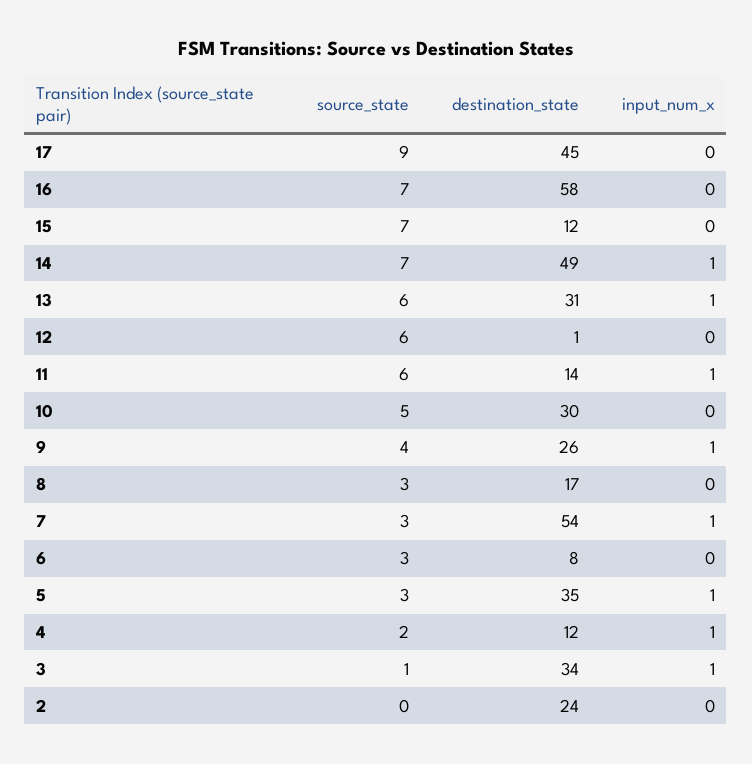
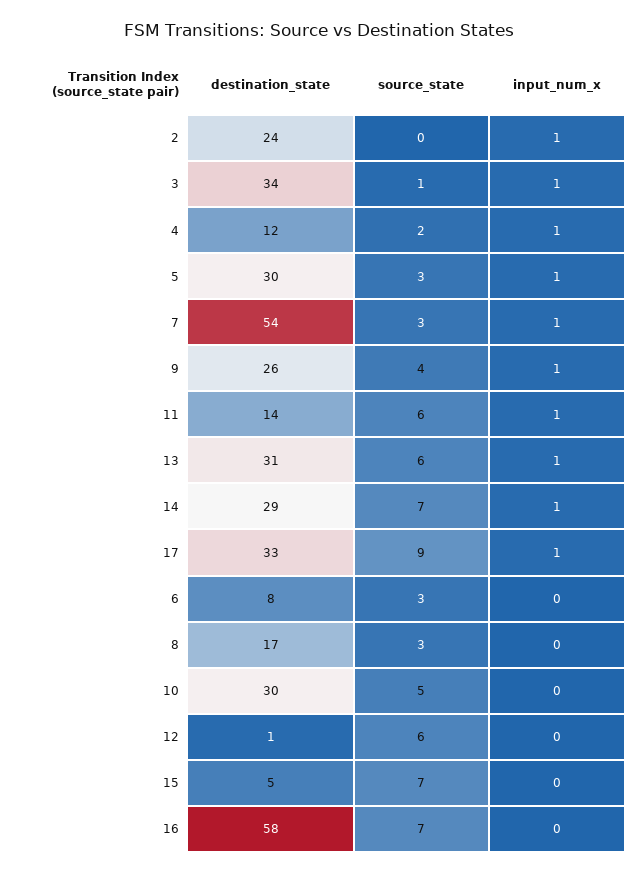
  {
    "source_state": {
      "17": 9,
      "16": 7,
      "15": 7,
      "14": 7,
      "13": 6,
      "12": 6,
      "11": 6,
      "10": 5,
      "9": 4,
      "8": 3,
      "7": 3,
      "6": 3,
      "5": 3,
      "4": 2,
      "3": 1,
      "2": 0
    },
    "destination_state": {
-     "17": 45,
+     "17": 33,
      "16": 58,
-     "15": 12,
+     "15": 5,
-     "14": 49,
+     "14": 29,
      "13": 31,
      "12": 1,
      "11": 14,
      "10": 30,
      "9": 26,
      "8": 17,
      "7": 54,
      "6": 8,
-     "5": 35,
+     "5": 30,
      "4": 12,
      "3": 34,
      "2": 24
    },
    "input_num_x": {
-     "17": 0,
+     "17": 1,
      "16": 0,
      "15": 0,
      "14": 1,
      "13": 1,
      "12": 0,
      "11": 1,
      "10": 0,
      "9": 1,
      "8": 0,
      "7": 1,
      "6": 0,
      "5": 1,
      "4": 1,
      "3": 1,
-     "2": 0
+     "2": 1
    }
  }

